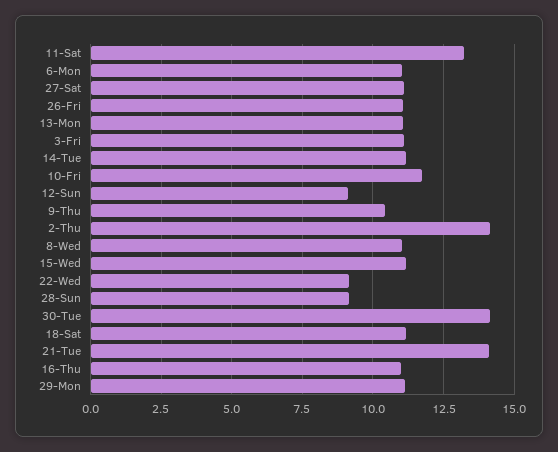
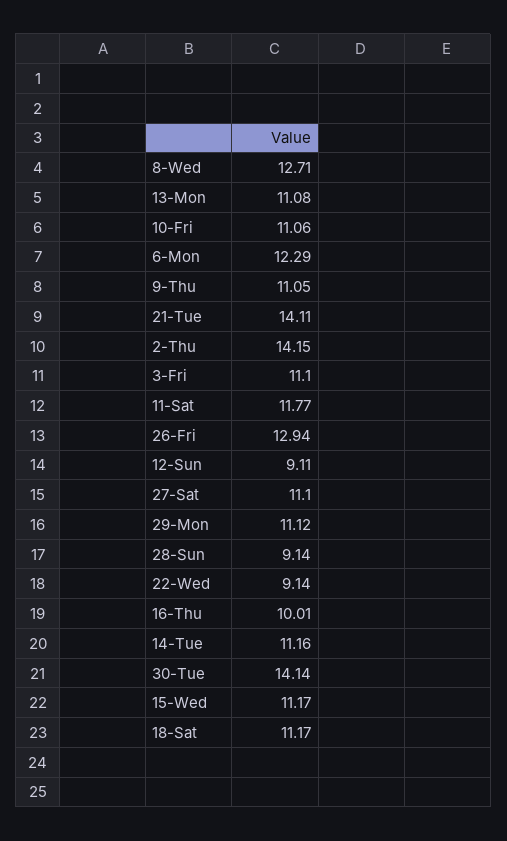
  {
-   "11-Sat": 13.25,
+   "11-Sat": 11.77,
-   "6-Mon": 11,
+   "6-Mon": 12.29,
    "27-Sat": 11.1,
-   "26-Fri": 11,
+   "26-Fri": 12.94,
    "13-Mon": 11.08,
    "3-Fri": 11.1,
    "14-Tue": 11.16,
-   "10-Fri": 11.75,
+   "10-Fri": 11.06,
    "12-Sun": 9.11,
-   "9-Thu": 10.5,
+   "9-Thu": 11.05,
    "2-Thu": 14.15,
-   "8-Wed": 11,
+   "8-Wed": 12.71,
    "15-Wed": 11.17,
    "22-Wed": 9.14,
    "28-Sun": 9.14,
    "30-Tue": 14.14,
    "18-Sat": 11.17,
    "21-Tue": 14.11,
-   "16-Thu": 11,
+   "16-Thu": 10.01,
    "29-Mon": 11.12
  }

